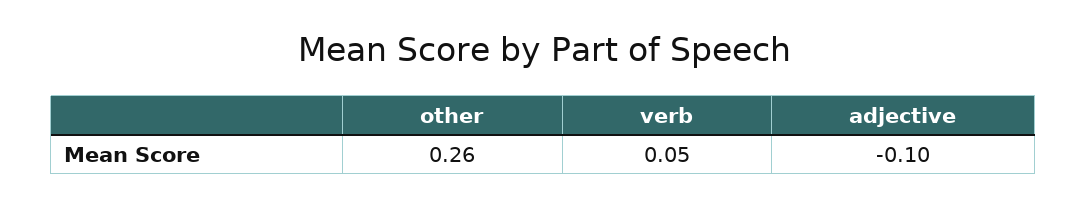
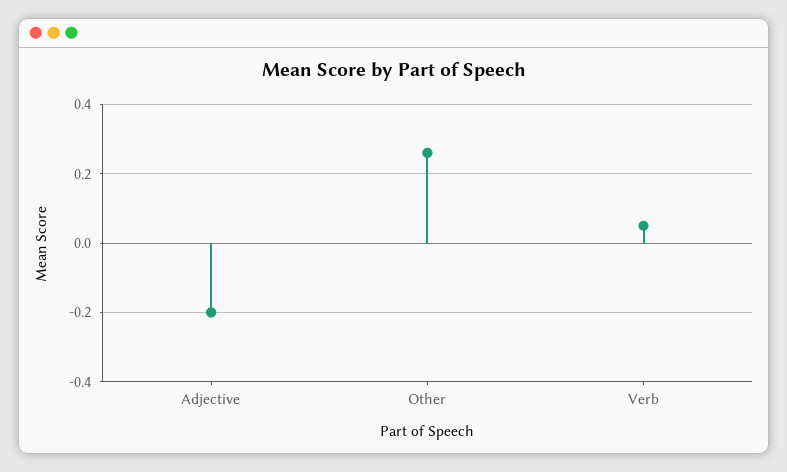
  {
    "other": 0.26,
    "verb": 0.05,
-   "adjective": -0.1
+   "adjective": -0.2
  }

